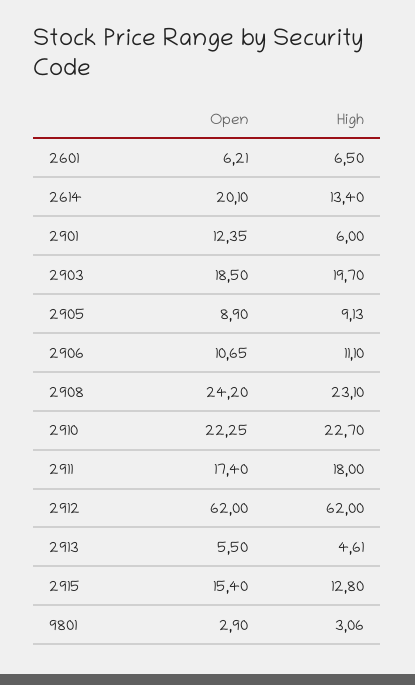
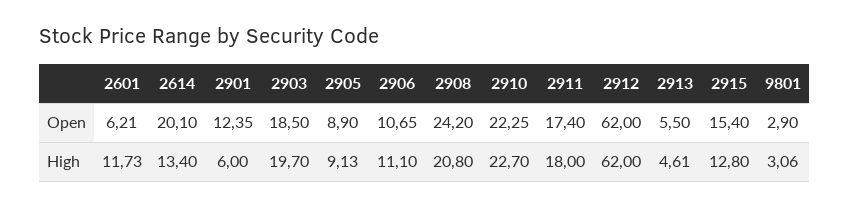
  {
    "Open": {
      "2601": 6.21,
      "2614": 20.1,
      "2901": 12.35,
      "2903": 18.5,
      "2905": 8.9,
      "2906": 10.65,
      "2908": 24.2,
      "2910": 22.25,
      "2911": 17.4,
      "2912": 62,
      "2913": 5.5,
      "2915": 15.4,
      "9801": 2.9
    },
    "High": {
-     "2601": 6.5,
+     "2601": 11.73,
      "2614": 13.4,
      "2901": 6,
      "2903": 19.7,
      "2905": 9.13,
      "2906": 11.1,
-     "2908": 23.1,
+     "2908": 20.8,
      "2910": 22.7,
      "2911": 18,
      "2912": 62,
      "2913": 4.61,
      "2915": 12.8,
      "9801": 3.06
    }
  }

